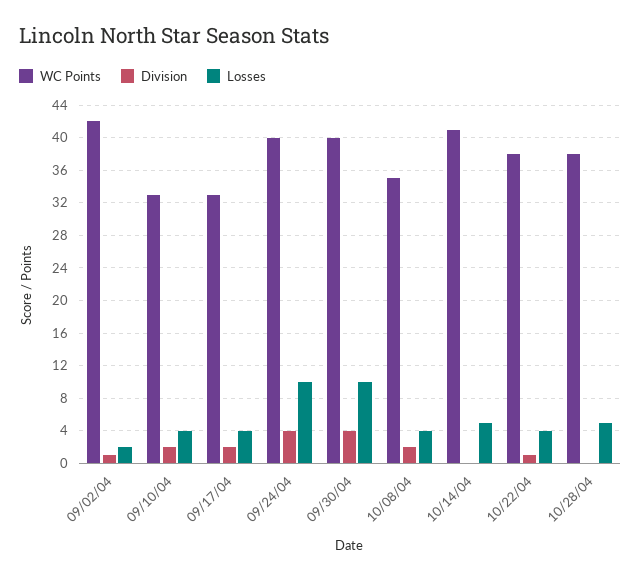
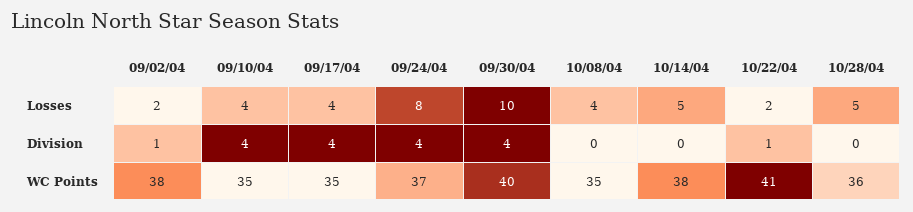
  {
    "WC Points": {
-     "09/02/04": 42,
+     "09/02/04": 38,
-     "09/10/04": 33,
+     "09/10/04": 35,
-     "09/17/04": 33,
+     "09/17/04": 35,
-     "09/24/04": 40,
+     "09/24/04": 37,
      "09/30/04": 40,
      "10/08/04": 35,
-     "10/14/04": 41,
+     "10/14/04": 38,
-     "10/22/04": 38,
+     "10/22/04": 41,
-     "10/28/04": 38
+     "10/28/04": 36
    },
    "Division": {
      "09/02/04": 1,
-     "09/10/04": 2,
+     "09/10/04": 4,
-     "09/17/04": 2,
+     "09/17/04": 4,
      "09/24/04": 4,
      "09/30/04": 4,
-     "10/08/04": 2,
+     "10/08/04": 0,
      "10/14/04": 0,
      "10/22/04": 1,
      "10/28/04": 0
    },
    "Losses": {
      "09/02/04": 2,
      "09/10/04": 4,
      "09/17/04": 4,
-     "09/24/04": 10,
+     "09/24/04": 8,
      "09/30/04": 10,
      "10/08/04": 4,
      "10/14/04": 5,
-     "10/22/04": 4,
+     "10/22/04": 2,
      "10/28/04": 5
    }
  }

